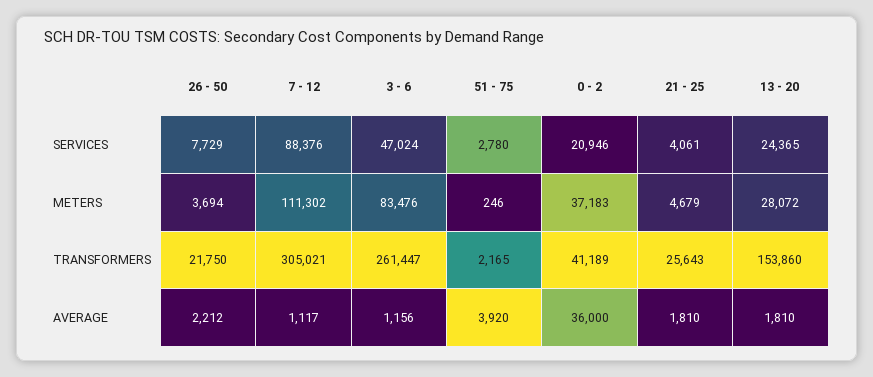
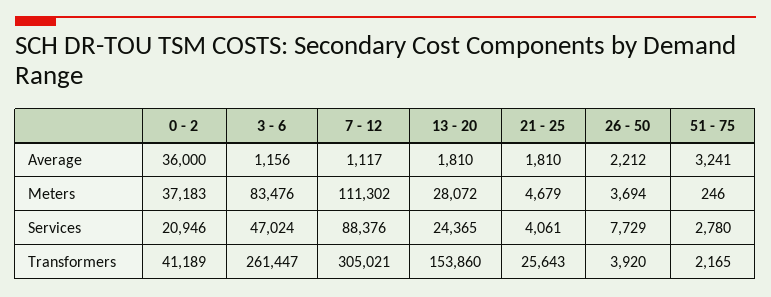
  {
    "26 - 50": {
      "SERVICES": 7729,
      "METERS": 3694,
-     "TRANSFORMERS": 21750,
+     "TRANSFORMERS": 3920,
      "AVERAGE": 2212
    },
    "7 - 12": {
      "SERVICES": 88376,
      "METERS": 111302,
      "TRANSFORMERS": 305021,
      "AVERAGE": 1117
    },
    "3 - 6": {
      "SERVICES": 47024,
      "METERS": 83476,
      "TRANSFORMERS": 261447,
      "AVERAGE": 1156
    },
    "51 - 75": {
      "SERVICES": 2780,
      "METERS": 246,
      "TRANSFORMERS": 2165,
-     "AVERAGE": 3920
+     "AVERAGE": 3241
    },
    "0 - 2": {
      "SERVICES": 20946,
      "METERS": 37183,
      "TRANSFORMERS": 41189,
      "AVERAGE": 36000
    },
    "21 - 25": {
      "SERVICES": 4061,
      "METERS": 4679,
      "TRANSFORMERS": 25643,
      "AVERAGE": 1810
    },
    "13 - 20": {
      "SERVICES": 24365,
      "METERS": 28072,
      "TRANSFORMERS": 153860,
      "AVERAGE": 1810
    }
  }

